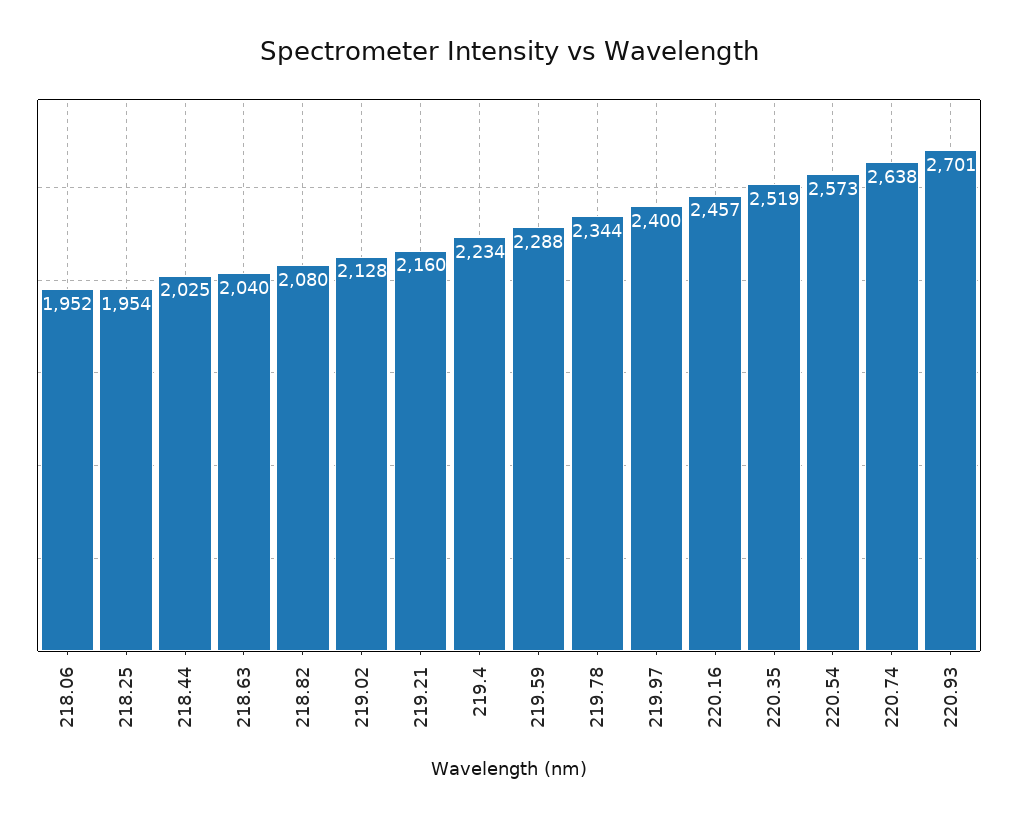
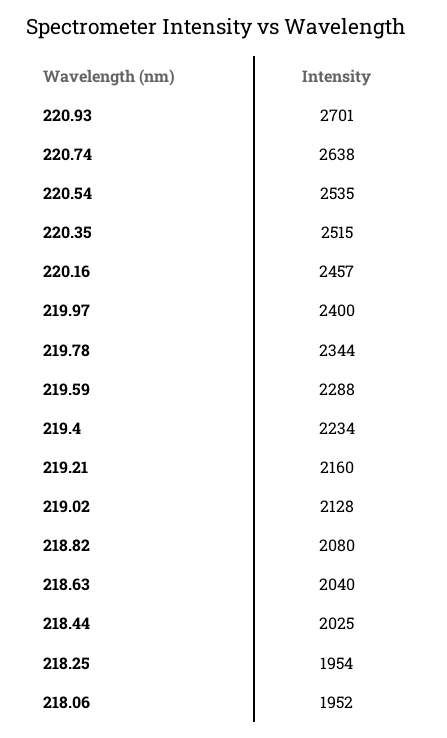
  {
    "218.06": 1952,
    "218.25": 1954,
    "218.44": 2025,
    "218.63": 2040,
    "218.82": 2080,
    "219.02": 2128,
    "219.21": 2160,
    "219.4": 2234,
    "219.59": 2288,
    "219.78": 2344,
    "219.97": 2400,
    "220.16": 2457,
-   "220.35": 2519,
+   "220.35": 2515,
-   "220.54": 2573,
+   "220.54": 2535,
    "220.74": 2638,
    "220.93": 2701
  }

